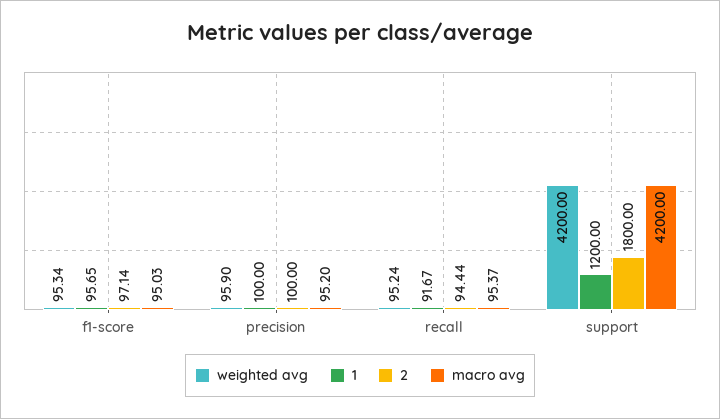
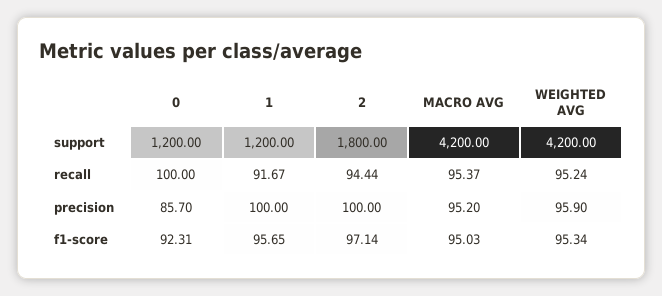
  {
    "weighted avg": {
      "f1-score": 95.34,
      "precision": 95.9,
      "recall": 95.24,
      "support": 4200
    },
    "1": {
      "f1-score": 95.65,
      "precision": 100,
      "recall": 91.67,
      "support": 1200
    },
    "2": {
      "f1-score": 97.14,
      "precision": 100,
      "recall": 94.44,
      "support": 1800
    },
    "macro avg": {
      "f1-score": 95.03,
      "precision": 95.2,
      "recall": 95.37,
      "support": 4200
-   }
+   },
+   "0": {
+     "support": 1200,
+     "recall": 100,
+     "precision": 85.7,
+     "f1-score": 92.31
+   }
  }

